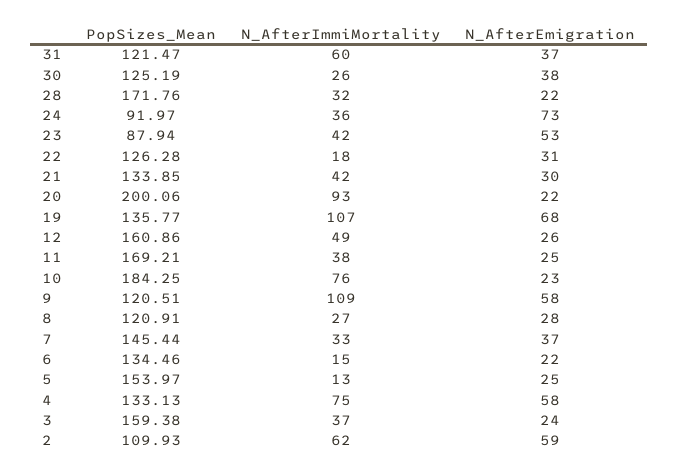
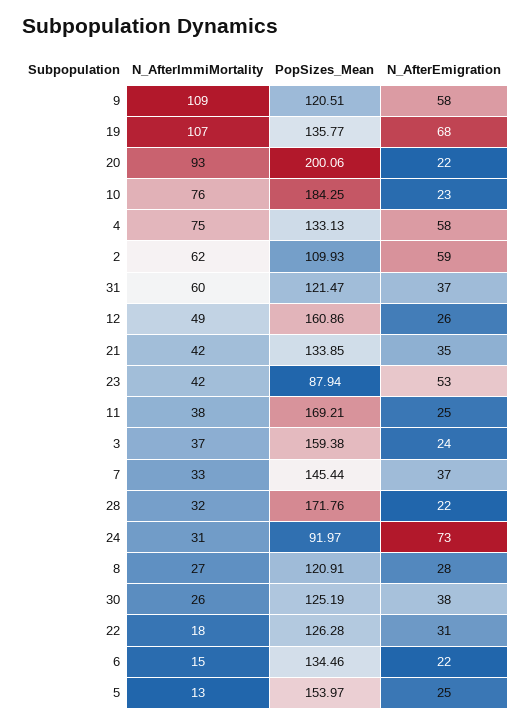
  {
    "PopSizes_Mean": {
      "31": 121.47,
      "30": 125.19,
      "28": 171.76,
      "24": 91.97,
      "23": 87.94,
      "22": 126.28,
      "21": 133.85,
      "20": 200.06,
      "19": 135.77,
      "12": 160.86,
      "11": 169.21,
      "10": 184.25,
      "9": 120.51,
      "8": 120.91,
      "7": 145.44,
      "6": 134.46,
      "5": 153.97,
      "4": 133.13,
      "3": 159.38,
      "2": 109.93
    },
    "N_AfterImmiMortality": {
      "31": 60,
      "30": 26,
      "28": 32,
-     "24": 36,
+     "24": 31,
      "23": 42,
      "22": 18,
      "21": 42,
      "20": 93,
      "19": 107,
      "12": 49,
      "11": 38,
      "10": 76,
      "9": 109,
      "8": 27,
      "7": 33,
      "6": 15,
      "5": 13,
      "4": 75,
      "3": 37,
      "2": 62
    },
    "N_AfterEmigration": {
      "31": 37,
      "30": 38,
      "28": 22,
      "24": 73,
      "23": 53,
      "22": 31,
-     "21": 30,
+     "21": 35,
      "20": 22,
      "19": 68,
      "12": 26,
      "11": 25,
      "10": 23,
      "9": 58,
      "8": 28,
      "7": 37,
      "6": 22,
      "5": 25,
      "4": 58,
      "3": 24,
      "2": 59
    }
  }

